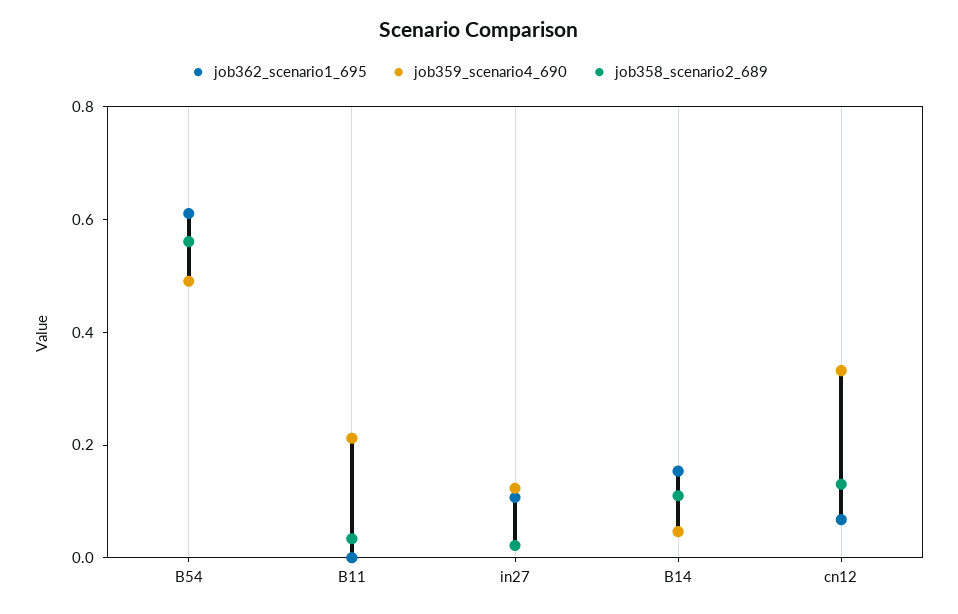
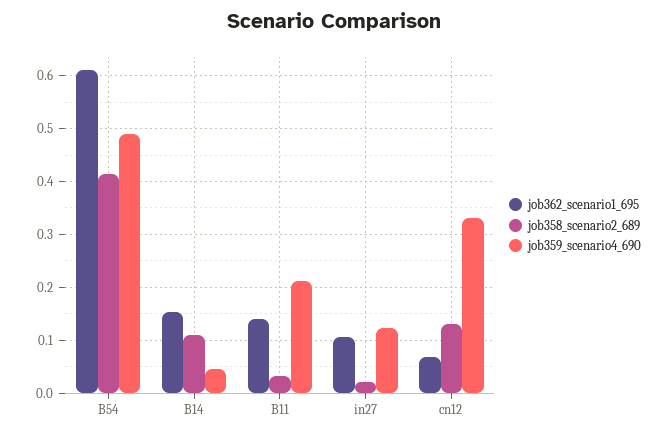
  {
    "job362_scenario1_695": {
      "B54": 0.62,
-     "B11": 0,
+     "B11": 0.14,
      "in27": 0.1,
      "B14": 0.16,
      "cn12": 0.06
    },
    "job359_scenario4_690": {
      "B54": 0.5,
      "B11": 0.22,
      "in27": 0.12,
      "B14": 0.04,
      "cn12": 0.34
    },
    "job358_scenario2_689": {
-     "B54": 0.55,
+     "B54": 0.42,
      "B11": 0.04,
      "in27": 0.02,
      "B14": 0.12,
      "cn12": 0.14
    }
  }

